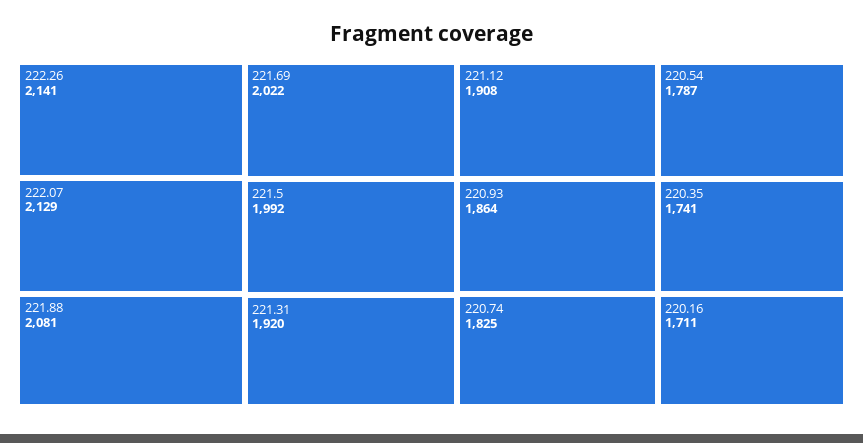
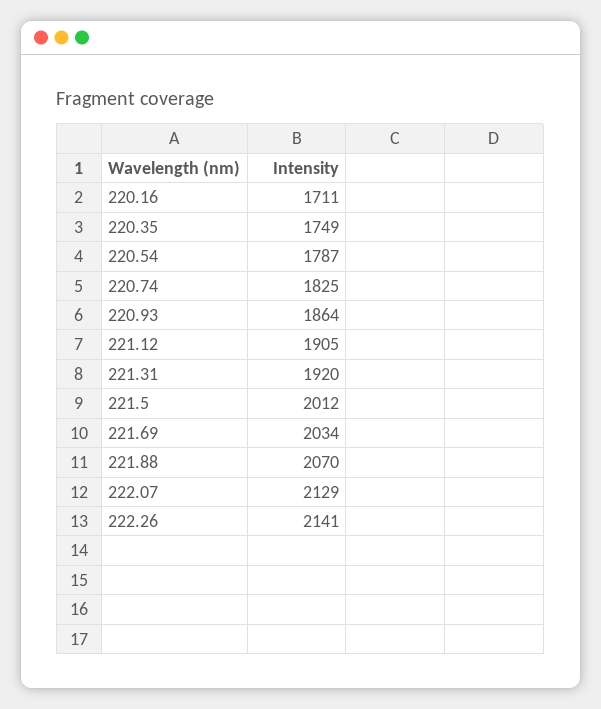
  {
    "222.26": 2141,
    "222.07": 2129,
-   "221.88": 2081,
+   "221.88": 2070,
-   "221.69": 2022,
+   "221.69": 2034,
-   "221.5": 1992,
+   "221.5": 2012,
    "221.31": 1920,
-   "221.12": 1908,
+   "221.12": 1905,
    "220.93": 1864,
    "220.74": 1825,
    "220.54": 1787,
-   "220.35": 1741,
+   "220.35": 1749,
    "220.16": 1711
  }

